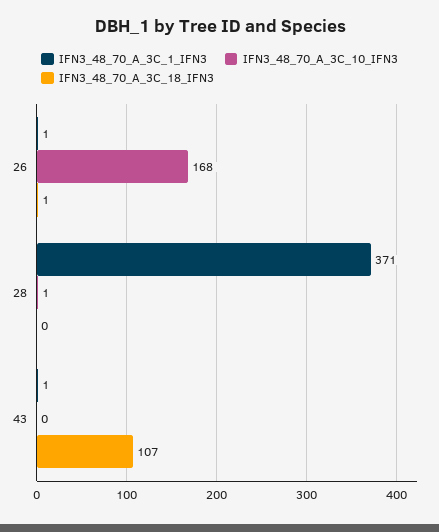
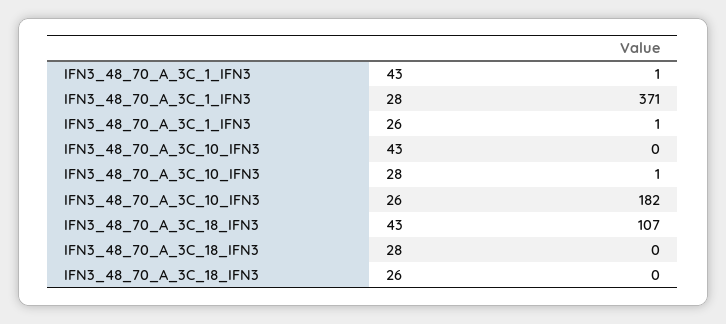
  {
    "IFN3_48_70_A_3C_1_IFN3": {
      "26": 1,
      "28": 371,
      "43": 1
    },
    "IFN3_48_70_A_3C_10_IFN3": {
-     "26": 168,
+     "26": 182,
      "28": 1,
      "43": 0
    },
    "IFN3_48_70_A_3C_18_IFN3": {
-     "26": 1,
+     "26": 0,
      "28": 0,
      "43": 107
    }
  }

